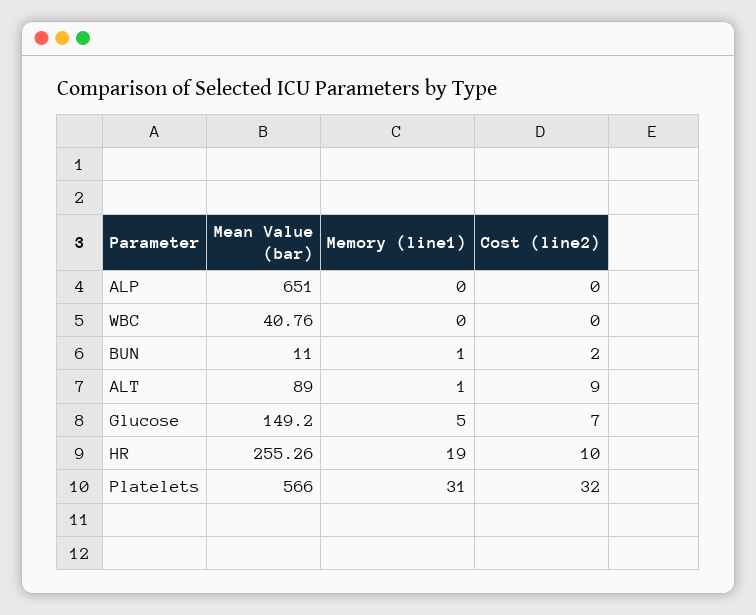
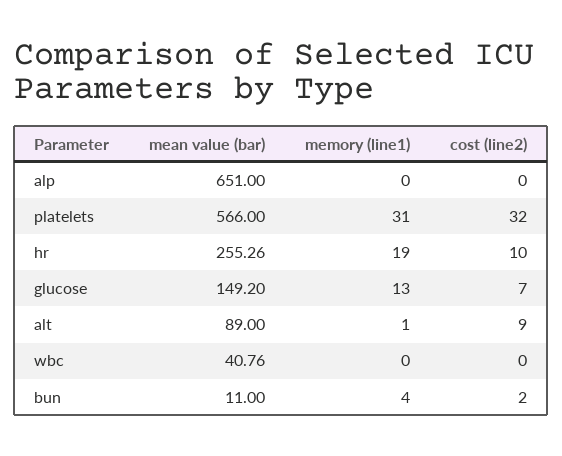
  {
    "Mean Value (bar)": {
      "ALP": 651,
      "WBC": 40.76,
      "BUN": 11,
      "ALT": 89,
      "Glucose": 149.2,
      "HR": 255.26,
      "Platelets": 566
    },
    "Memory (line1)": {
      "ALP": 0,
      "WBC": 0,
-     "BUN": 1,
+     "BUN": 4,
      "ALT": 1,
-     "Glucose": 5,
+     "Glucose": 13,
      "HR": 19,
      "Platelets": 31
    },
    "Cost (line2)": {
      "ALP": 0,
      "WBC": 0,
      "BUN": 2,
      "ALT": 9,
      "Glucose": 7,
      "HR": 10,
      "Platelets": 32
    }
  }

